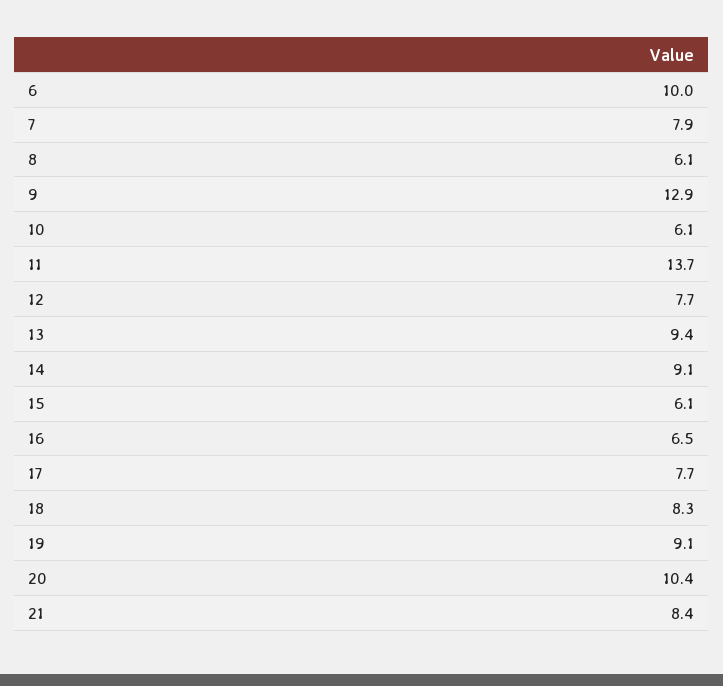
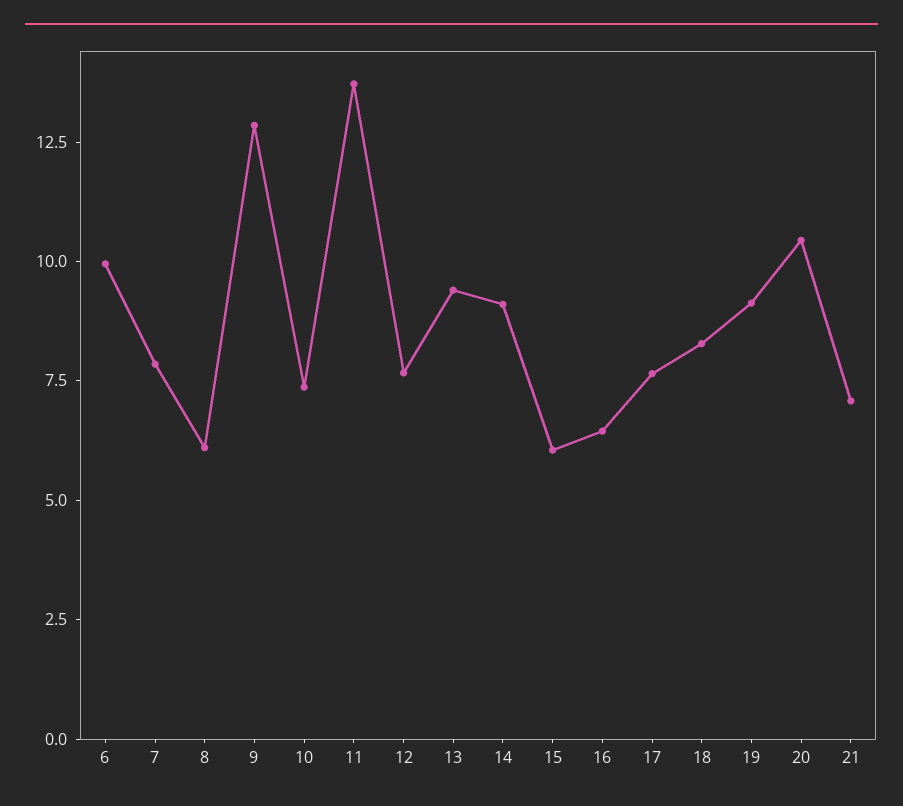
  {
    "6": 10,
    "7": 7.9,
    "8": 6.1,
    "9": 12.9,
-   "10": 6.1,
+   "10": 7.5,
    "11": 13.7,
    "12": 7.7,
    "13": 9.4,
    "14": 9.1,
    "15": 6.1,
    "16": 6.5,
    "17": 7.7,
    "18": 8.3,
    "19": 9.1,
    "20": 10.4,
-   "21": 8.4
+   "21": 7
  }

